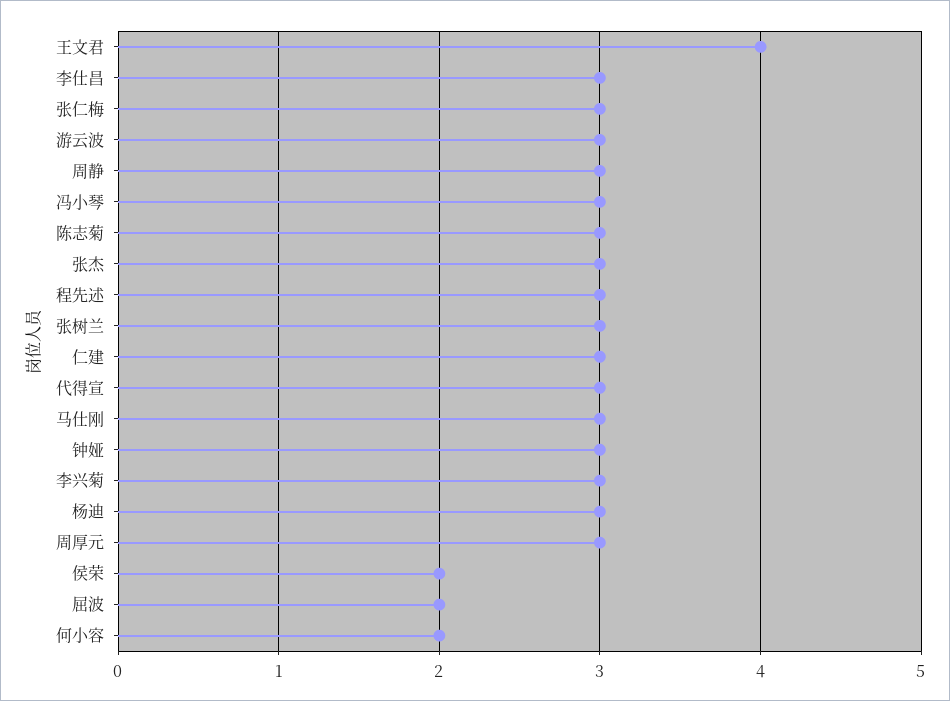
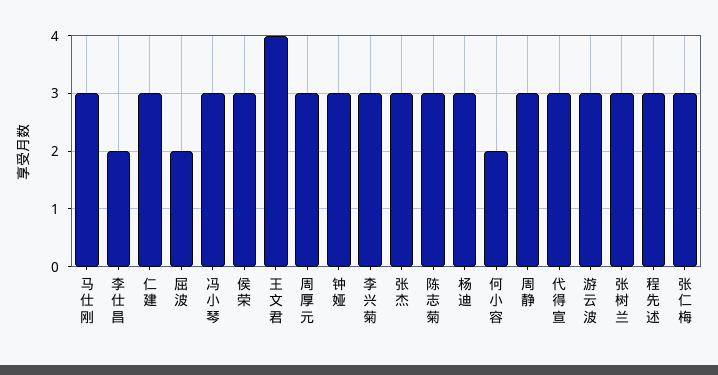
  {
    "王文君": 4,
-   "李仕昌": 3,
+   "李仕昌": 2,
    "张仁梅": 3,
    "游云波": 3,
    "周静": 3,
    "冯小琴": 3,
    "陈志菊": 3,
    "张杰": 3,
    "程先述": 3,
    "张树兰": 3,
    "仁建": 3,
    "代得宣": 3,
    "马仕刚": 3,
    "钟娅": 3,
    "李兴菊": 3,
    "杨迪": 3,
    "周厚元": 3,
-   "侯荣": 2,
+   "侯荣": 3,
    "屈波": 2,
    "何小容": 2
  }

